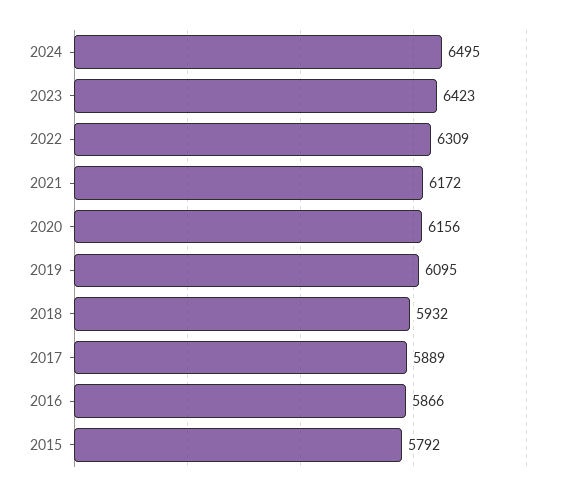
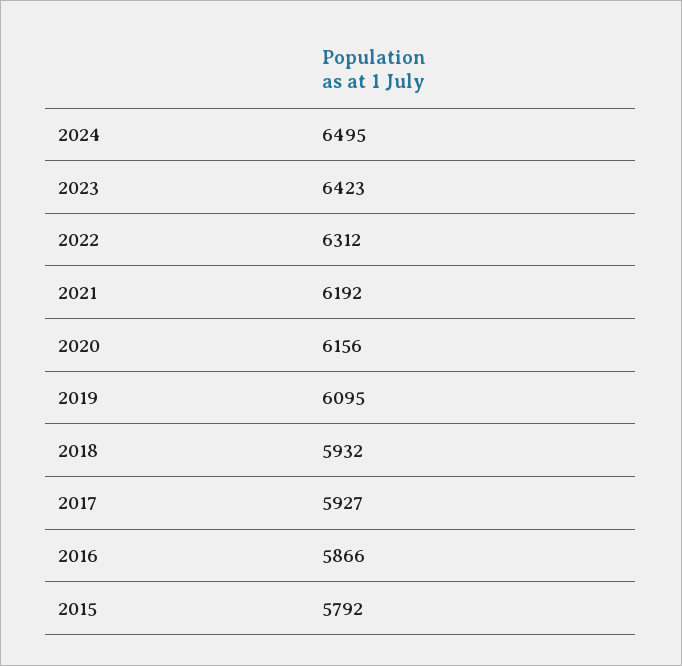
  {
    "2024": 6495,
    "2023": 6423,
-   "2022": 6309,
+   "2022": 6312,
-   "2021": 6172,
+   "2021": 6192,
    "2020": 6156,
    "2019": 6095,
    "2018": 5932,
-   "2017": 5889,
+   "2017": 5927,
    "2016": 5866,
    "2015": 5792
  }

